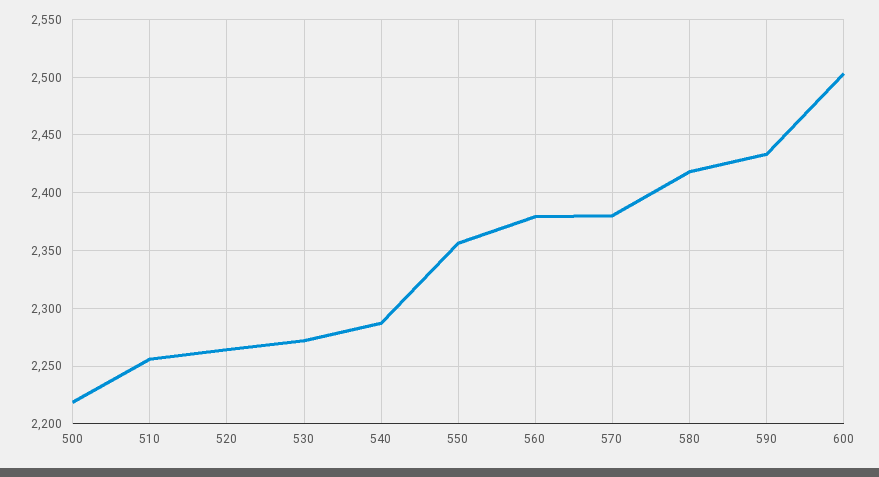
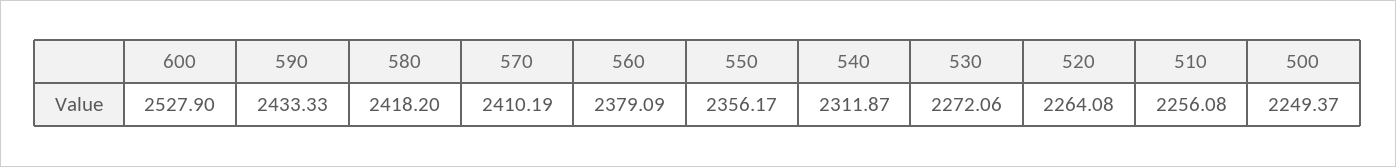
  {
-   "500": 2220,
+   "500": 2249.37,
    "510": 2256.08,
    "520": 2264.08,
    "530": 2272.06,
-   "540": 2290,
+   "540": 2311.87,
    "550": 2356.17,
    "560": 2379.09,
-   "570": 2380,
+   "570": 2410.19,
    "580": 2418.2,
    "590": 2433.33,
-   "600": 2500
+   "600": 2527.9
  }

